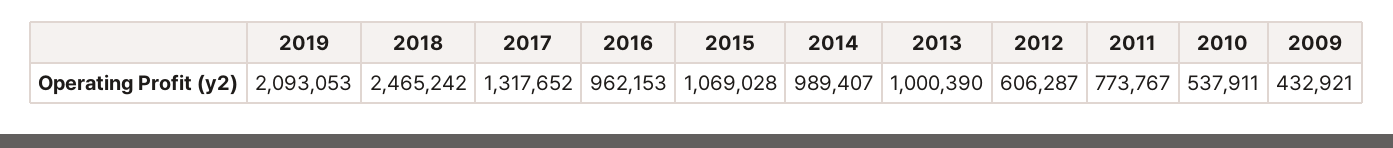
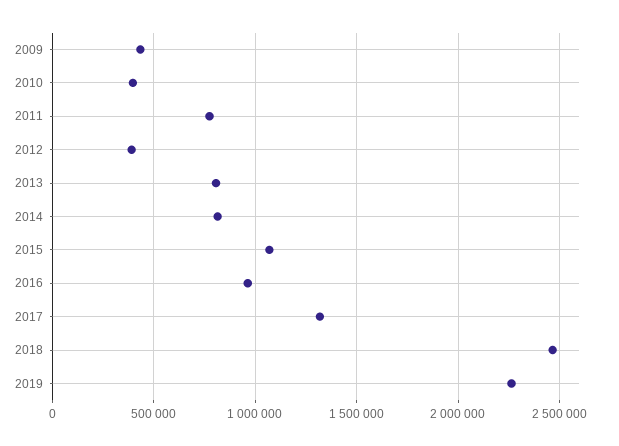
  {
-   "2019": 2093053,
+   "2019": 2250000,
    "2018": 2465242,
    "2017": 1317652,
    "2016": 962153,
    "2015": 1069028,
-   "2014": 989407,
+   "2014": 800000,
-   "2013": 1000390,
+   "2013": 800000,
-   "2012": 606287,
+   "2012": 400000,
    "2011": 773767,
-   "2010": 537911,
+   "2010": 400000,
    "2009": 432921
  }

